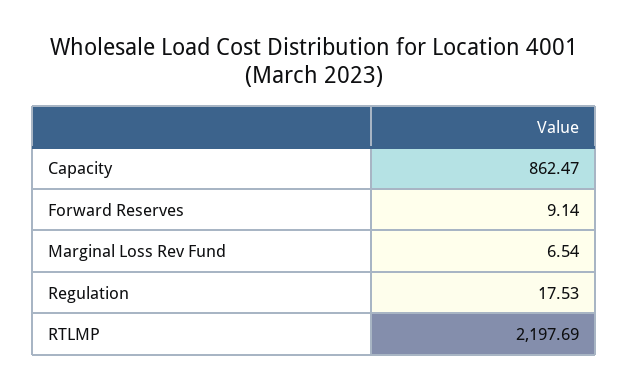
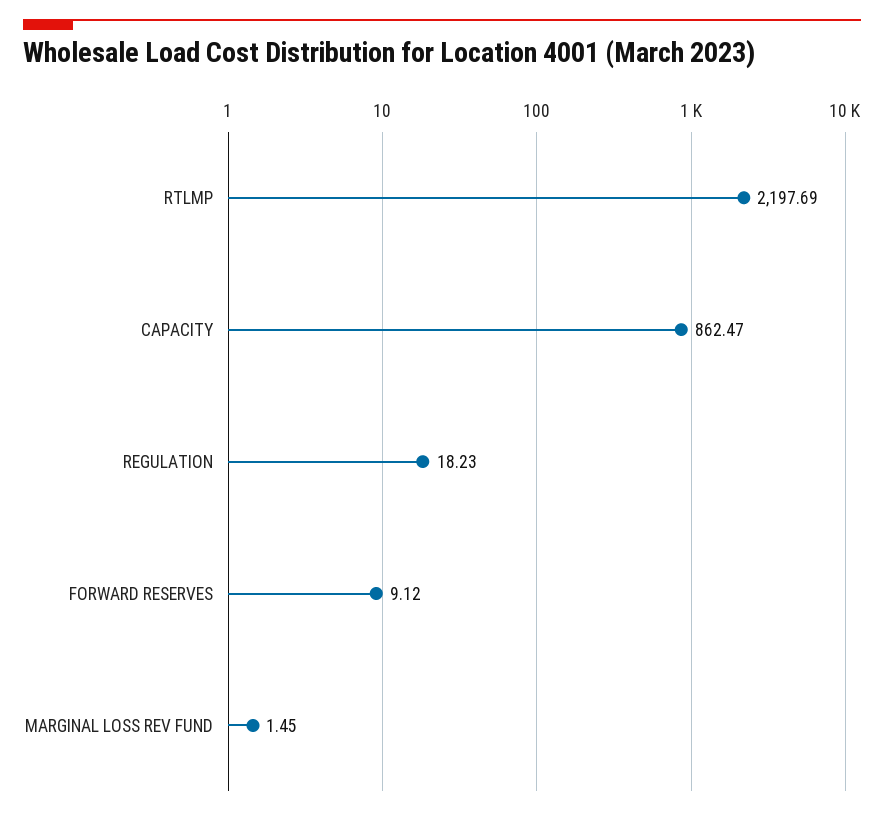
  {
    "Capacity": 862.47,
-   "Forward Reserves": 9.14,
+   "Forward Reserves": 9.12,
-   "Marginal Loss Rev Fund": 6.54,
+   "Marginal Loss Rev Fund": 1.45,
-   "Regulation": 17.53,
+   "Regulation": 18.23,
    "RTLMP": 2197.69
  }

